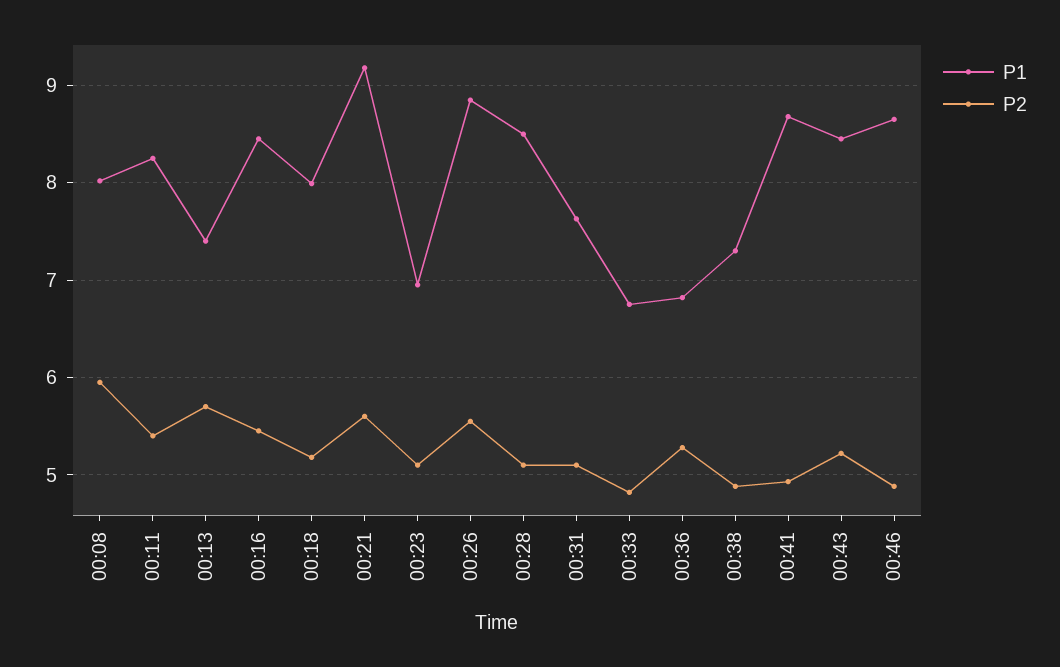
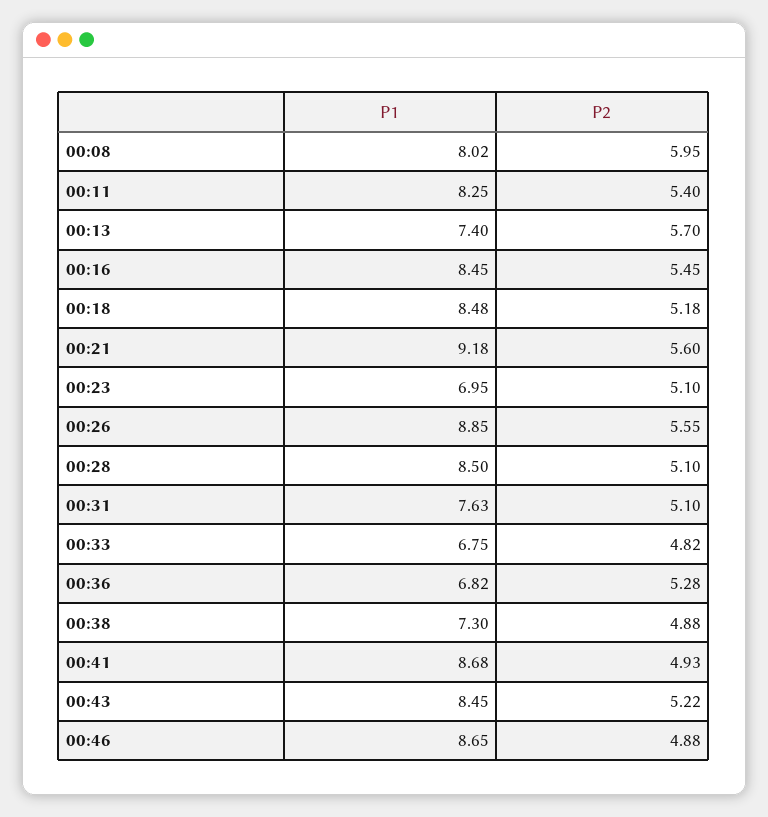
  {
    "P1": {
      "00:08": 8.02,
      "00:11": 8.25,
      "00:13": 7.4,
      "00:16": 8.45,
-     "00:18": 8,
+     "00:18": 8.48,
      "00:21": 9.18,
      "00:23": 6.95,
      "00:26": 8.85,
      "00:28": 8.5,
      "00:31": 7.63,
      "00:33": 6.75,
      "00:36": 6.82,
      "00:38": 7.3,
      "00:41": 8.68,
      "00:43": 8.45,
      "00:46": 8.65
    },
    "P2": {
      "00:08": 5.95,
      "00:11": 5.4,
      "00:13": 5.7,
      "00:16": 5.45,
      "00:18": 5.18,
      "00:21": 5.6,
      "00:23": 5.1,
      "00:26": 5.55,
      "00:28": 5.1,
      "00:31": 5.1,
      "00:33": 4.82,
      "00:36": 5.28,
      "00:38": 4.88,
      "00:41": 4.93,
      "00:43": 5.22,
      "00:46": 4.88
    }
  }

